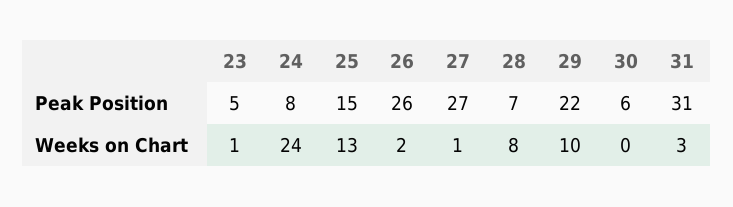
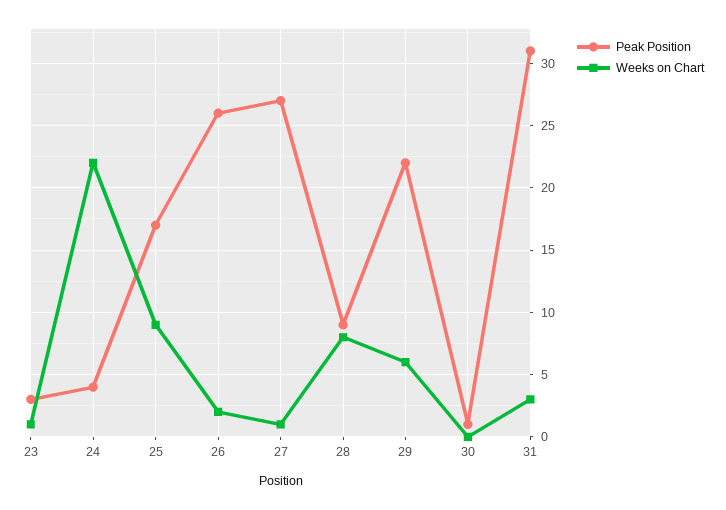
  {
    "Peak Position": {
-     "23": 5,
+     "23": 3,
-     "24": 8,
+     "24": 4,
-     "25": 15,
+     "25": 17,
      "26": 26,
      "27": 27,
-     "28": 7,
+     "28": 9,
      "29": 22,
-     "30": 6,
+     "30": 1,
      "31": 31
    },
    "Weeks on Chart": {
      "23": 1,
-     "24": 24,
+     "24": 22,
-     "25": 13,
+     "25": 9,
      "26": 2,
      "27": 1,
      "28": 8,
-     "29": 10,
+     "29": 6,
      "30": 0,
      "31": 3
    }
  }

